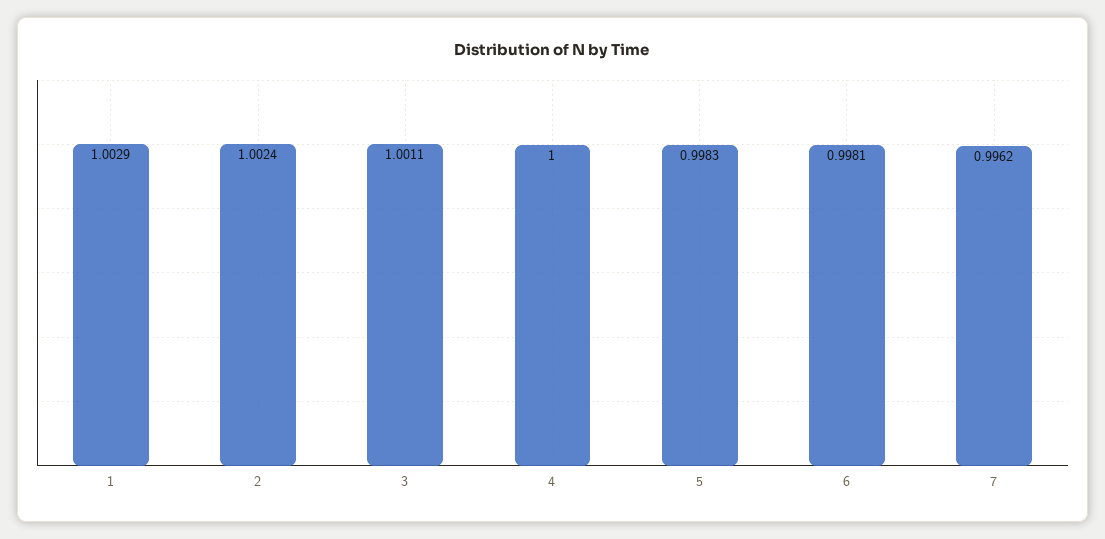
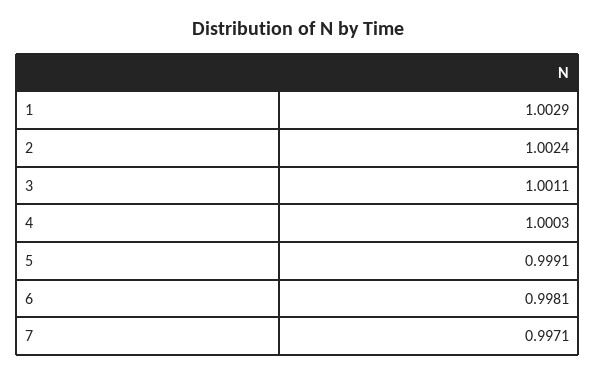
  {
    "1": 1.0029,
    "2": 1.0024,
    "3": 1.0011,
-   "4": 1,
+   "4": 1.0003,
-   "5": 0.9983,
+   "5": 0.9991,
    "6": 0.9981,
-   "7": 0.9962
+   "7": 0.9971
  }

